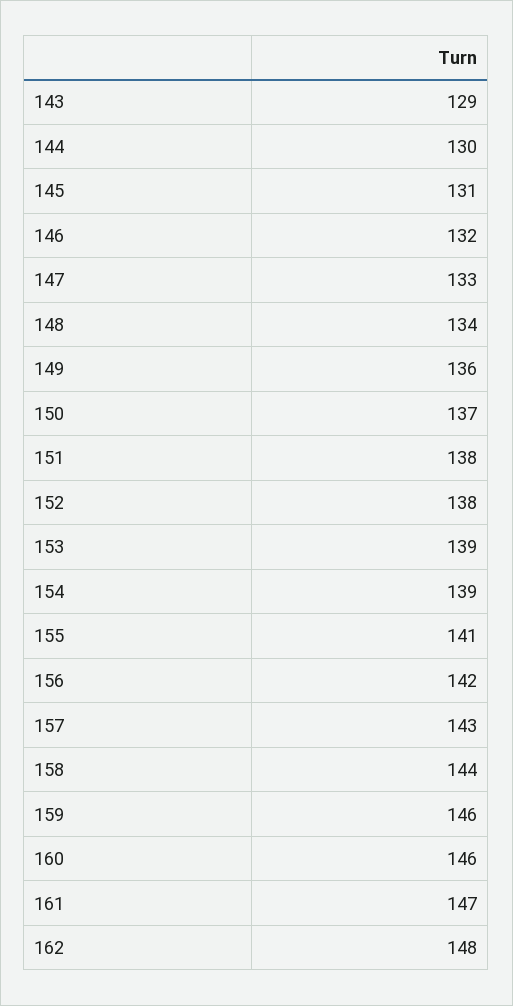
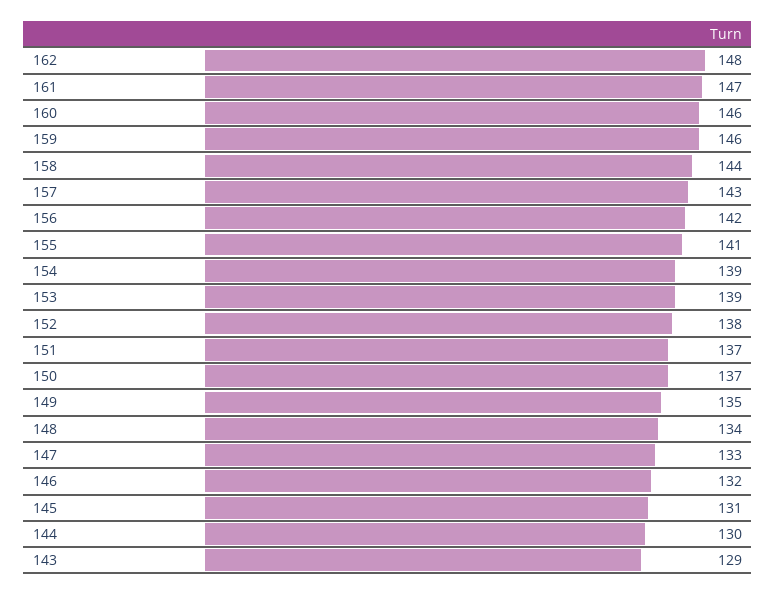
  {
    "143": 129,
    "144": 130,
    "145": 131,
    "146": 132,
    "147": 133,
    "148": 134,
-   "149": 136,
+   "149": 135,
    "150": 137,
-   "151": 138,
+   "151": 137,
    "152": 138,
    "153": 139,
    "154": 139,
    "155": 141,
    "156": 142,
    "157": 143,
    "158": 144,
    "159": 146,
    "160": 146,
    "161": 147,
    "162": 148
  }

